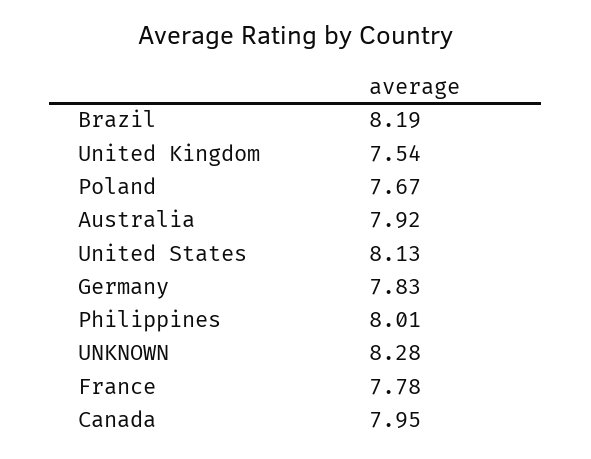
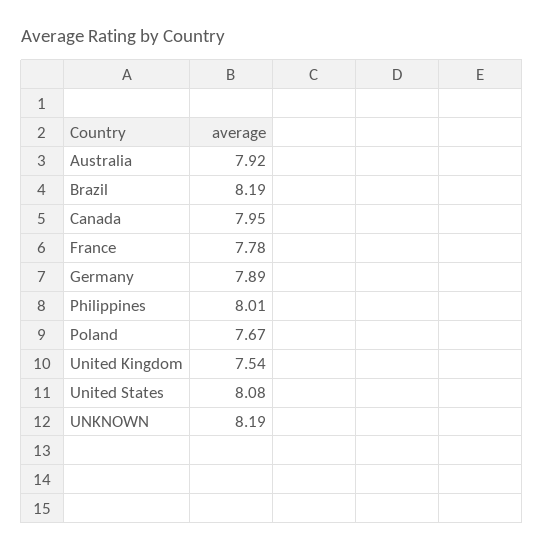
  {
    "Brazil": 8.19,
    "United Kingdom": 7.54,
    "Poland": 7.67,
    "Australia": 7.92,
-   "United States": 8.13,
+   "United States": 8.08,
-   "Germany": 7.83,
+   "Germany": 7.89,
    "Philippines": 8.01,
-   "UNKNOWN": 8.28,
+   "UNKNOWN": 8.19,
    "France": 7.78,
    "Canada": 7.95
  }

